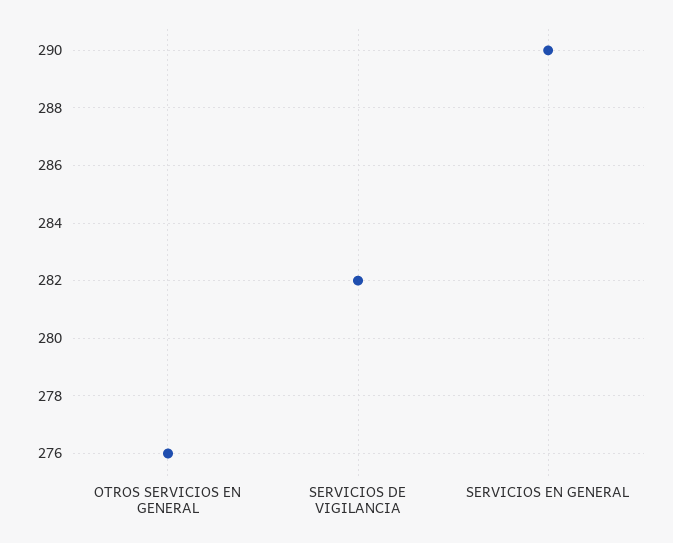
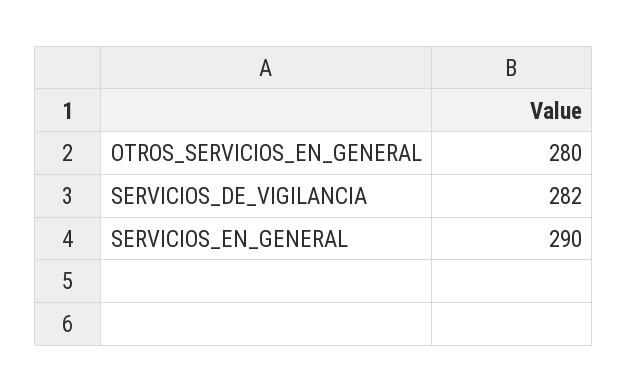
  {
-   "OTROS SERVICIOS EN GENERAL": 276,
+   "OTROS SERVICIOS EN GENERAL": 280,
    "SERVICIOS DE VIGILANCIA": 282,
    "SERVICIOS EN GENERAL": 290
  }

